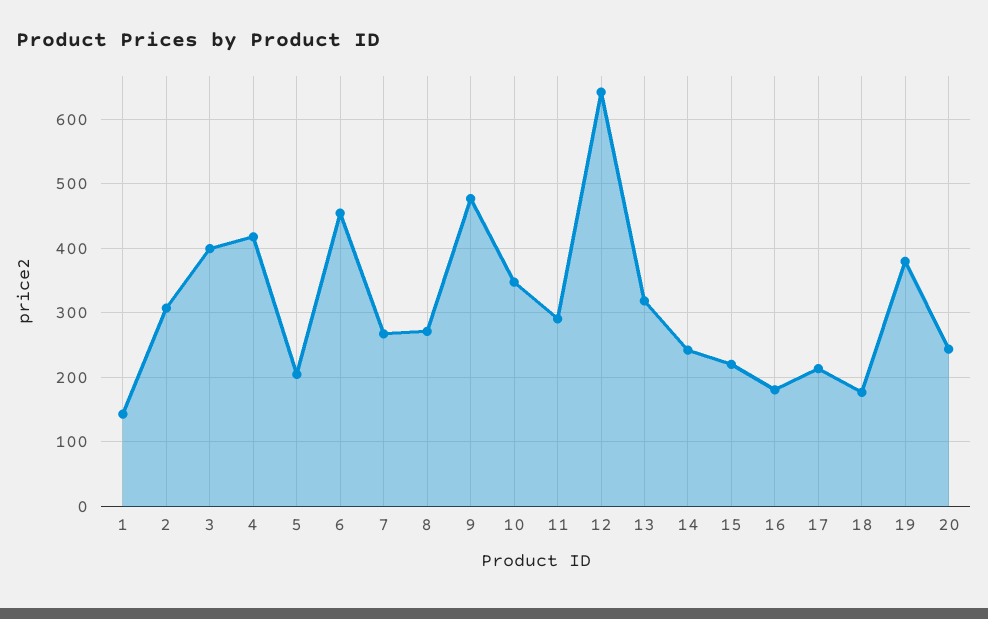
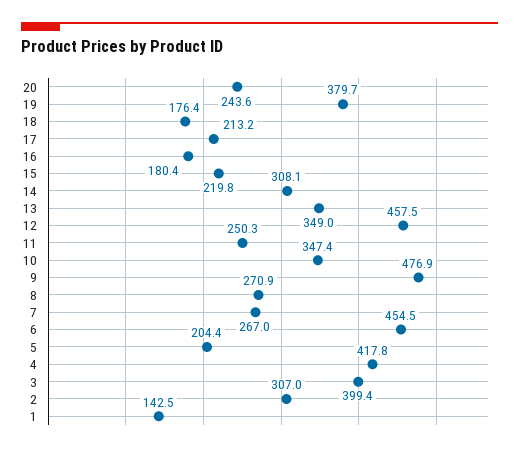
  {
    "1": 142.5,
    "2": 307,
    "3": 399.4,
    "4": 417.8,
    "5": 204.4,
    "6": 454.5,
    "7": 267,
    "8": 270.9,
    "9": 476.9,
    "10": 347.4,
-   "11": 290,
+   "11": 250.3,
-   "12": 640,
+   "12": 457.5,
-   "13": 320,
+   "13": 349,
-   "14": 240,
+   "14": 308.1,
    "15": 219.8,
    "16": 180.4,
    "17": 213.2,
    "18": 176.4,
    "19": 379.7,
    "20": 243.6
  }

